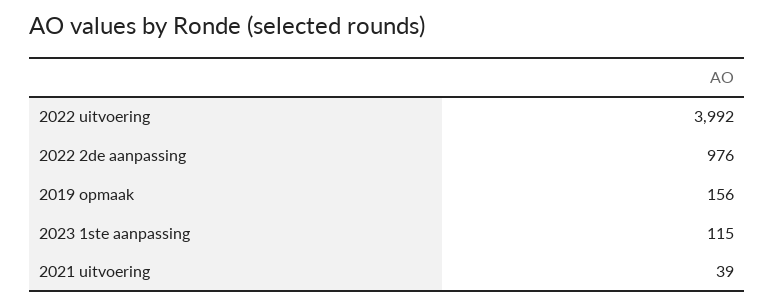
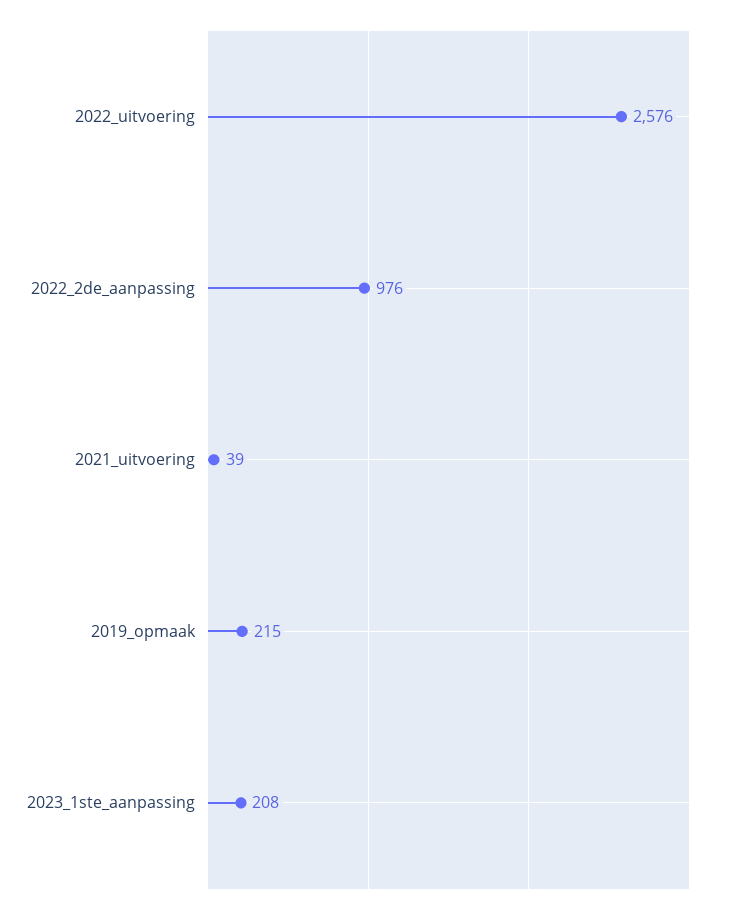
  {
-   "2022 uitvoering": 3992,
+   "2022 uitvoering": 2576,
    "2022 2de aanpassing": 976,
-   "2019 opmaak": 156,
+   "2019 opmaak": 215,
-   "2023 1ste aanpassing": 115,
+   "2023 1ste aanpassing": 208,
    "2021 uitvoering": 39
  }

